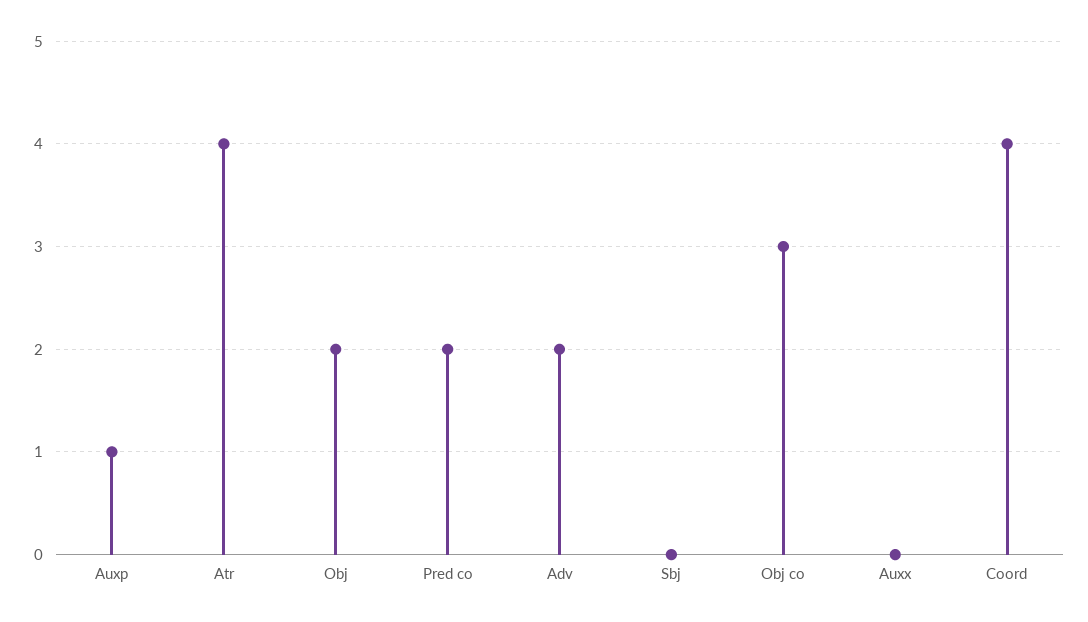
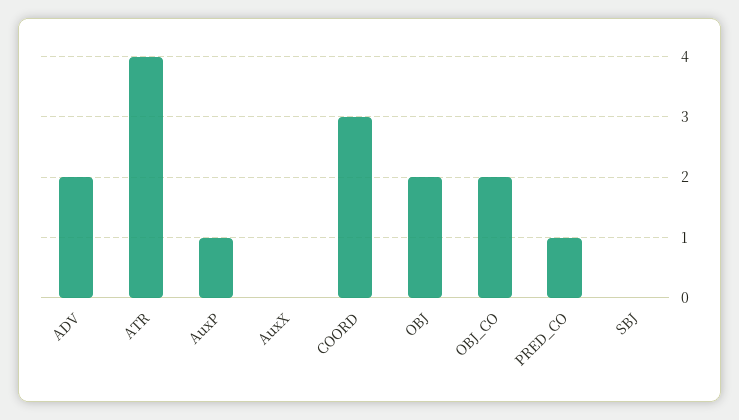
  {
    "Auxp": 1,
    "Atr": 4,
    "Obj": 2,
-   "Pred co": 2,
+   "Pred co": 1,
    "Adv": 2,
    "Sbj": 0,
-   "Obj co": 3,
+   "Obj co": 2,
    "Auxx": 0,
-   "Coord": 4
+   "Coord": 3
  }

